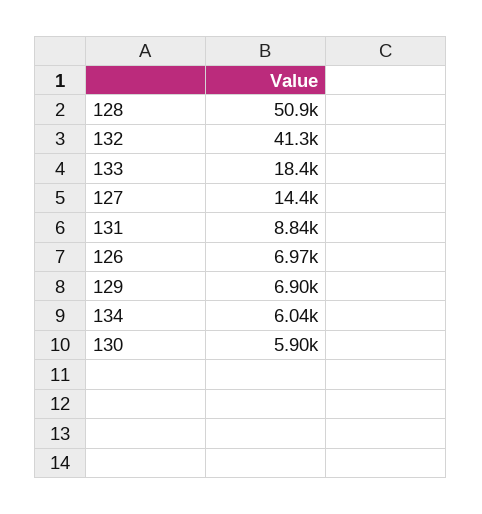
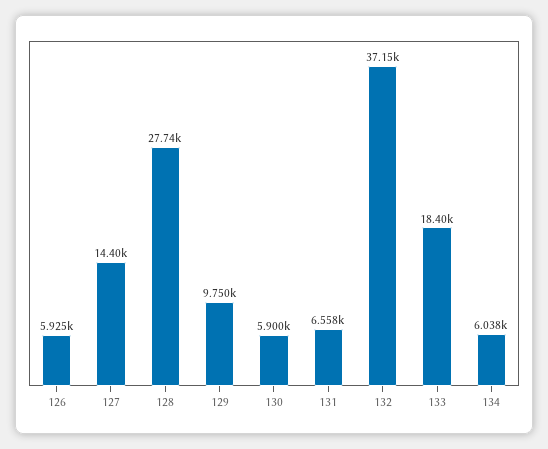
  {
-   "128": 50900,
+   "128": 27740,
-   "132": 41300,
+   "132": 37150,
    "133": 18400,
    "127": 14400,
-   "131": 8840,
+   "131": 6558,
-   "126": 6970,
+   "126": 5925,
-   "129": 6900,
+   "129": 9750,
    "134": 6038,
    "130": 5900
  }

